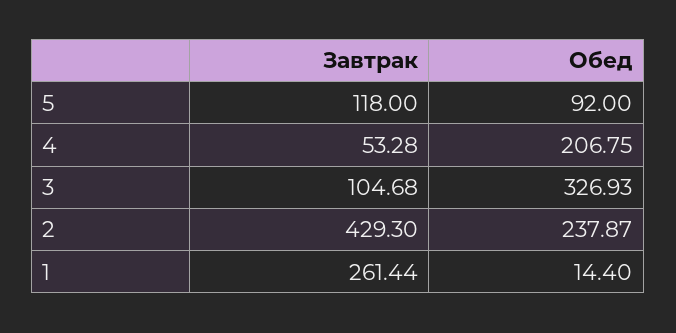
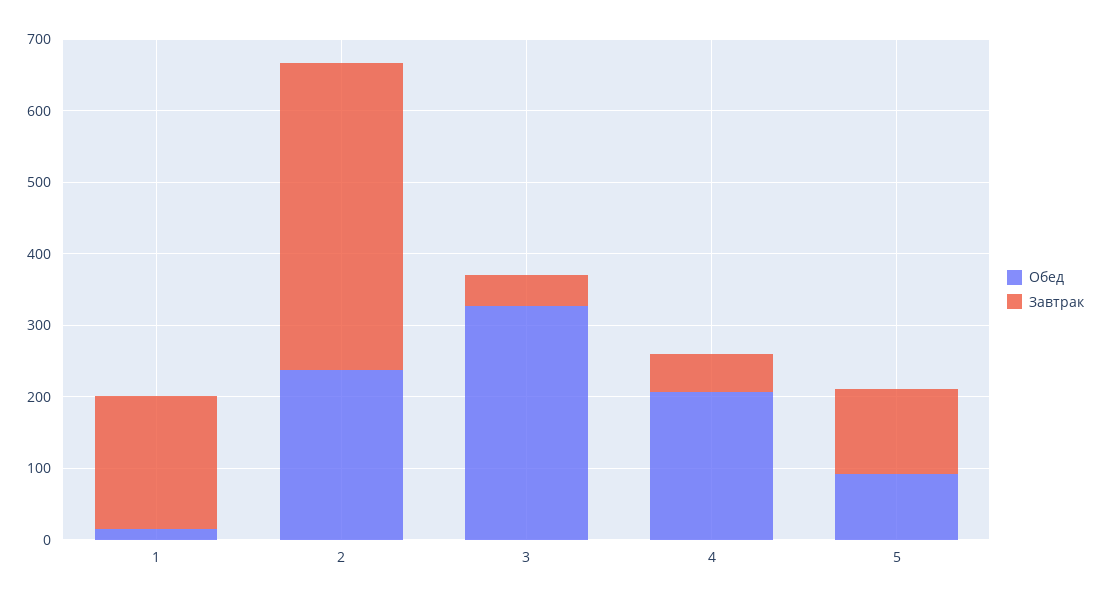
  {
    "Завтрак": {
      "5": 118,
      "4": 53.28,
-     "3": 104.68,
+     "3": 40,
      "2": 429.3,
-     "1": 261.44
+     "1": 180
    },
    "Обед": {
      "5": 92,
      "4": 206.75,
      "3": 326.93,
      "2": 237.87,
      "1": 14.4
    }
  }

